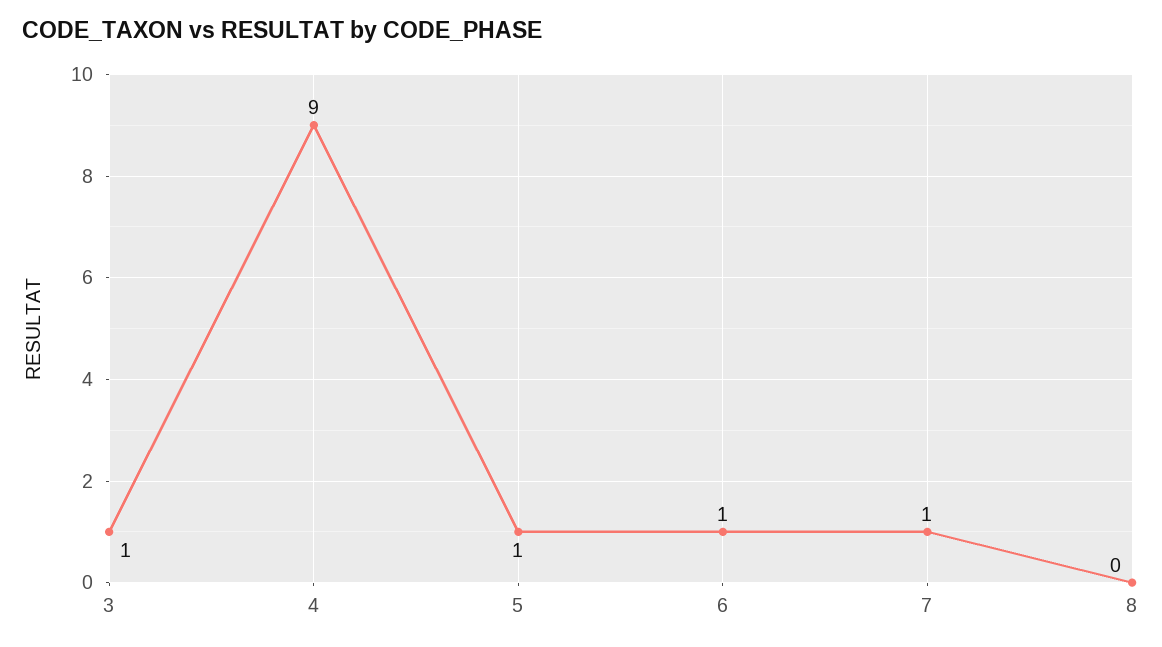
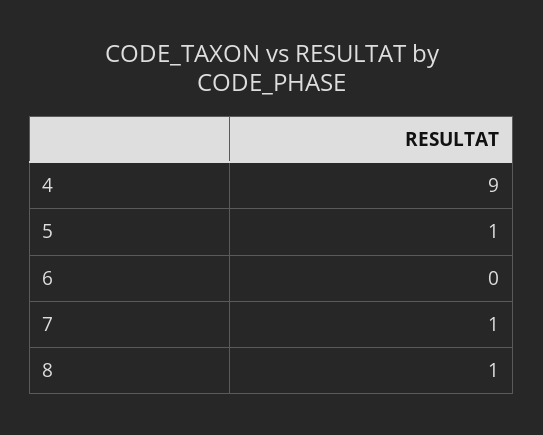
  {
-   "3": 1,
    "4": 9,
    "5": 1,
-   "6": 1,
+   "6": 0,
    "7": 1,
-   "8": 0
+   "8": 1
  }

